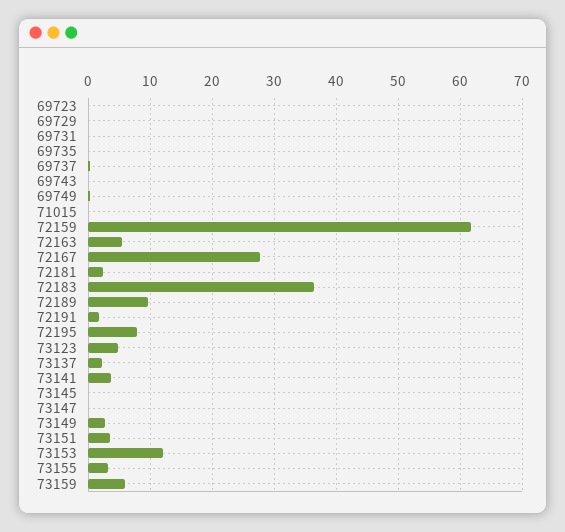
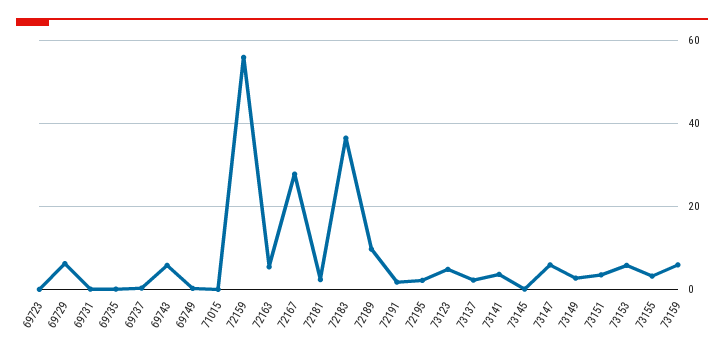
  {
    "69723": 0,
-   "69729": 0,
+   "69729": 6,
    "69731": 0,
    "69735": 0,
    "69737": 0,
-   "69743": 0,
+   "69743": 6,
    "69749": 0,
    "71015": 0,
-   "72159": 62,
+   "72159": 56,
    "72163": 5,
    "72167": 28,
    "72181": 2,
    "72183": 36,
    "72189": 10,
    "72191": 2,
-   "72195": 8,
+   "72195": 2,
    "73123": 5,
    "73137": 2,
    "73141": 4,
    "73145": 0,
-   "73147": 0,
+   "73147": 6,
    "73149": 3,
    "73151": 3,
-   "73153": 12,
+   "73153": 6,
    "73155": 3,
    "73159": 6
  }

